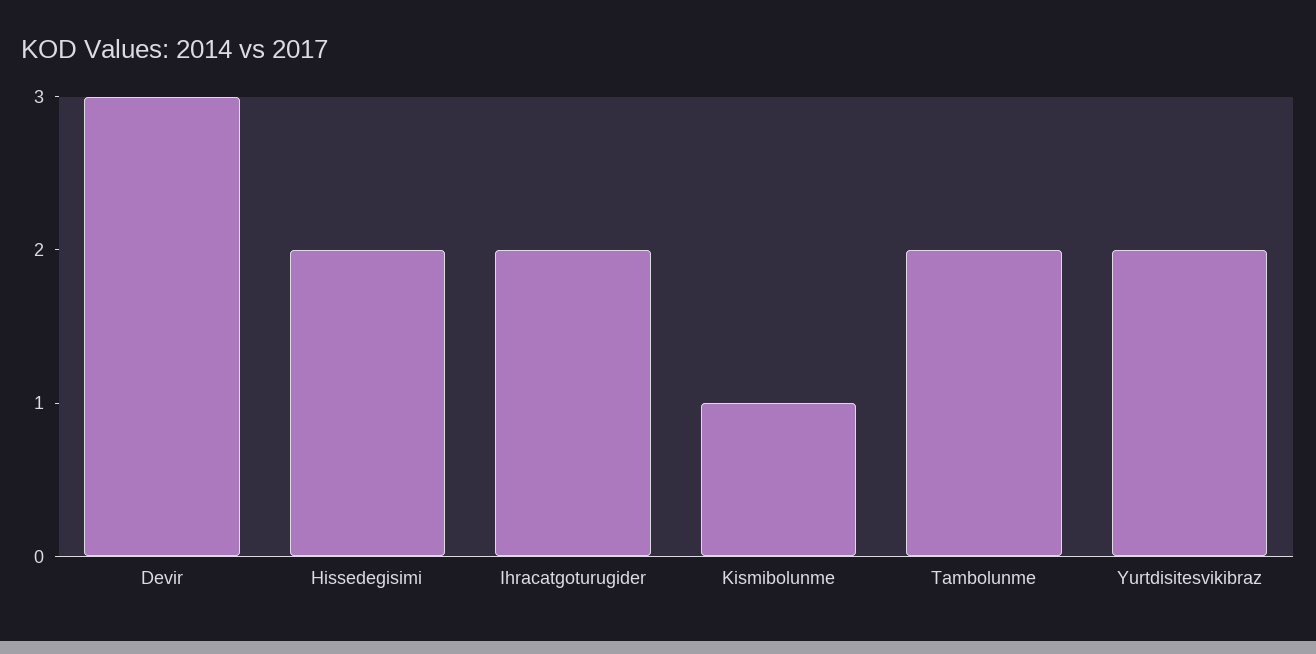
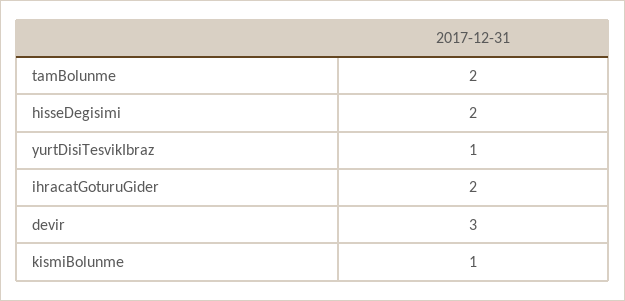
  {
    "Devir": 3,
    "Hissedegisimi": 2,
    "Ihracatgoturugider": 2,
    "Kismibolunme": 1,
    "Tambolunme": 2,
-   "Yurtdisitesvikibraz": 2
+   "Yurtdisitesvikibraz": 1
  }

